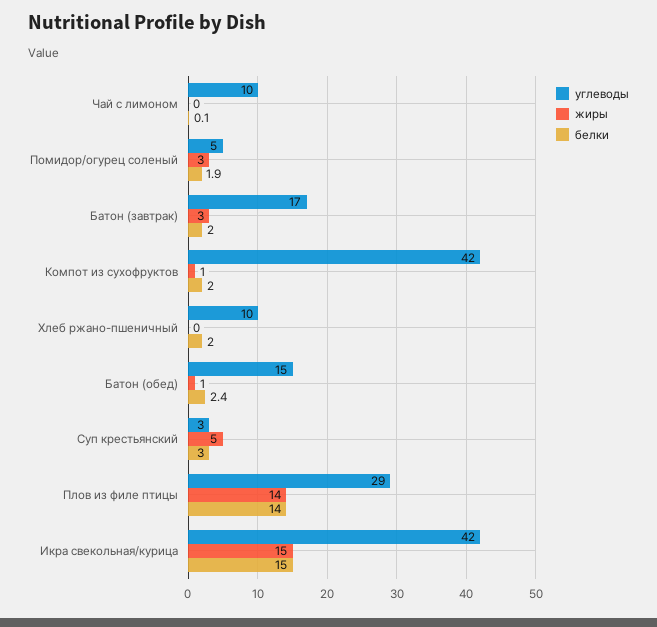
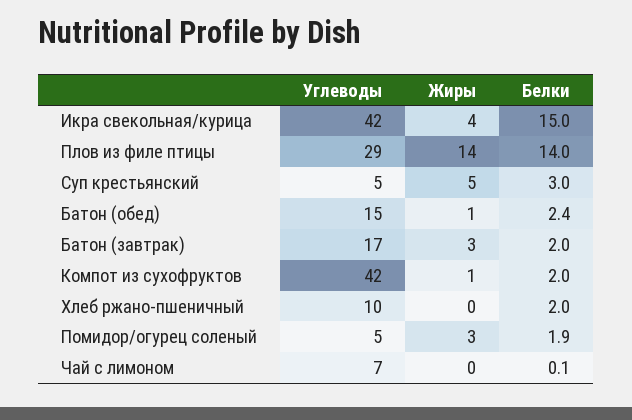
  {
    "углеводы": {
-     "Чай с лимоном": 10,
+     "Чай с лимоном": 7,
      "Помидор/огурец соленый": 5,
      "Батон (завтрак)": 17,
      "Компот из сухофруктов": 42,
      "Хлеб ржано-пшеничный": 10,
      "Батон (обед)": 15,
-     "Суп крестьянский": 3,
+     "Суп крестьянский": 5,
      "Плов из филе птицы": 29,
      "Икра свекольная/курица": 42
    },
    "жиры": {
      "Чай с лимоном": 0,
      "Помидор/огурец соленый": 3,
      "Батон (завтрак)": 3,
      "Компот из сухофруктов": 1,
      "Хлеб ржано-пшеничный": 0,
      "Батон (обед)": 1,
      "Суп крестьянский": 5,
      "Плов из филе птицы": 14,
-     "Икра свекольная/курица": 15
+     "Икра свекольная/курица": 4
    },
    "белки": {
      "Чай с лимоном": 0.1,
      "Помидор/огурец соленый": 1.9,
      "Батон (завтрак)": 2,
      "Компот из сухофруктов": 2,
      "Хлеб ржано-пшеничный": 2,
      "Батон (обед)": 2.4,
      "Суп крестьянский": 3,
      "Плов из филе птицы": 14,
      "Икра свекольная/курица": 15
    }
  }

